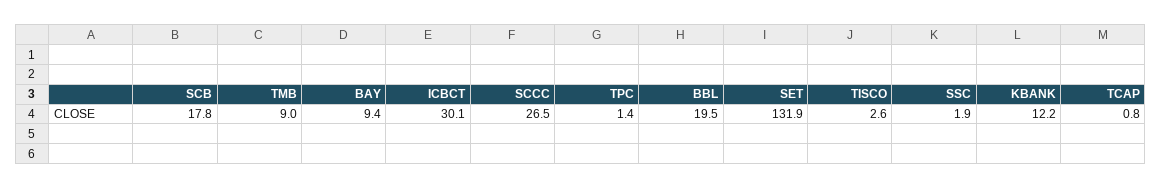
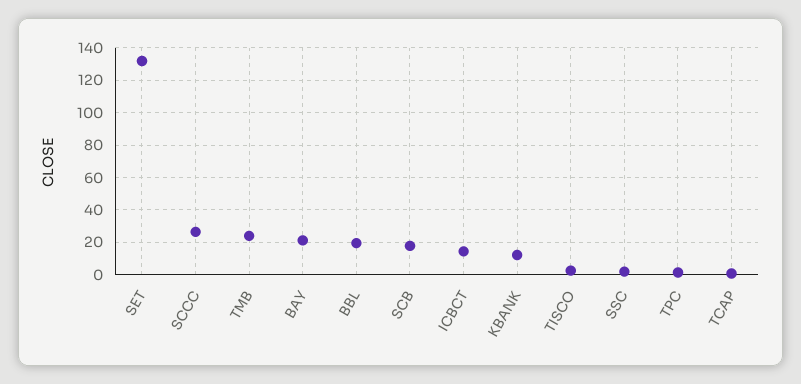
  {
    "SCB": 17.8,
-   "TMB": 9,
+   "TMB": 25,
-   "BAY": 9.4,
+   "BAY": 20,
-   "ICBCT": 30.1,
+   "ICBCT": 15,
    "SCCC": 26.5,
    "TPC": 1.4,
    "BBL": 19.5,
    "SET": 131.9,
    "TISCO": 2.6,
    "SSC": 1.9,
    "KBANK": 12.2,
    "TCAP": 0.8
  }

